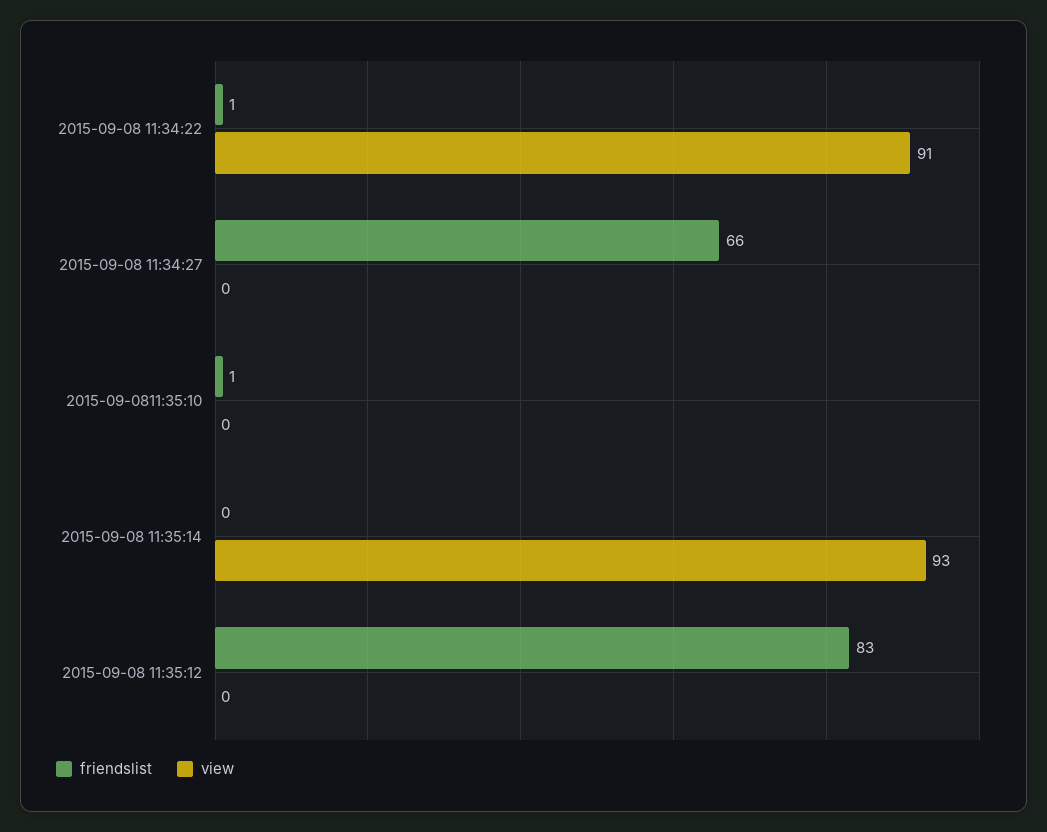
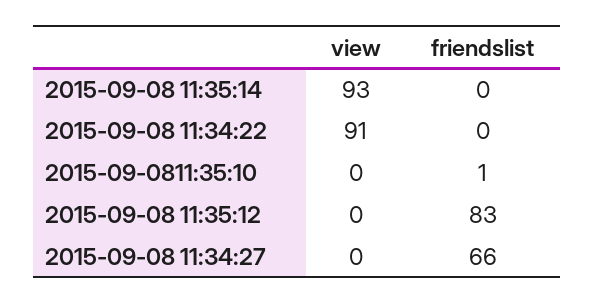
  {
    "friendslist": {
-     "2015-09-08 11:34:22": 1,
+     "2015-09-08 11:34:22": 0,
      "2015-09-08 11:34:27": 66,
      "2015-09-0811:35:10": 1,
      "2015-09-08 11:35:14": 0,
      "2015-09-08 11:35:12": 83
    },
    "view": {
      "2015-09-08 11:34:22": 91,
      "2015-09-08 11:34:27": 0,
      "2015-09-0811:35:10": 0,
      "2015-09-08 11:35:14": 93,
      "2015-09-08 11:35:12": 0
    }
  }

